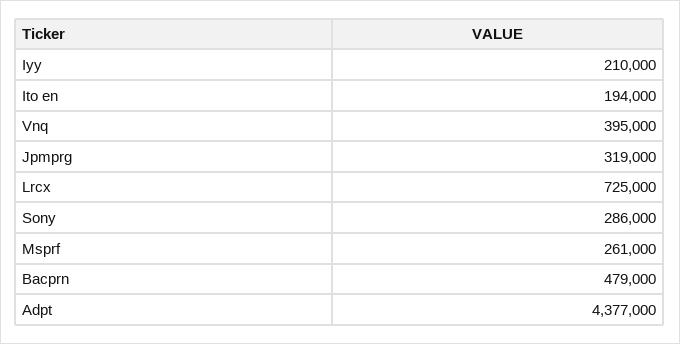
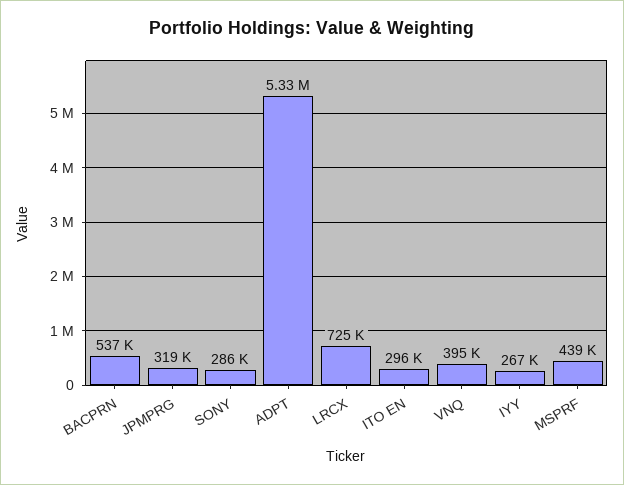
  {
-   "Iyy": 210000,
+   "Iyy": 267000,
-   "Ito en": 194000,
+   "Ito en": 296000,
    "Vnq": 395000,
    "Jpmprg": 319000,
    "Lrcx": 725000,
    "Sony": 286000,
-   "Msprf": 261000,
+   "Msprf": 439000,
-   "Bacprn": 479000,
+   "Bacprn": 537000,
-   "Adpt": 4377000
+   "Adpt": 5330000
  }

